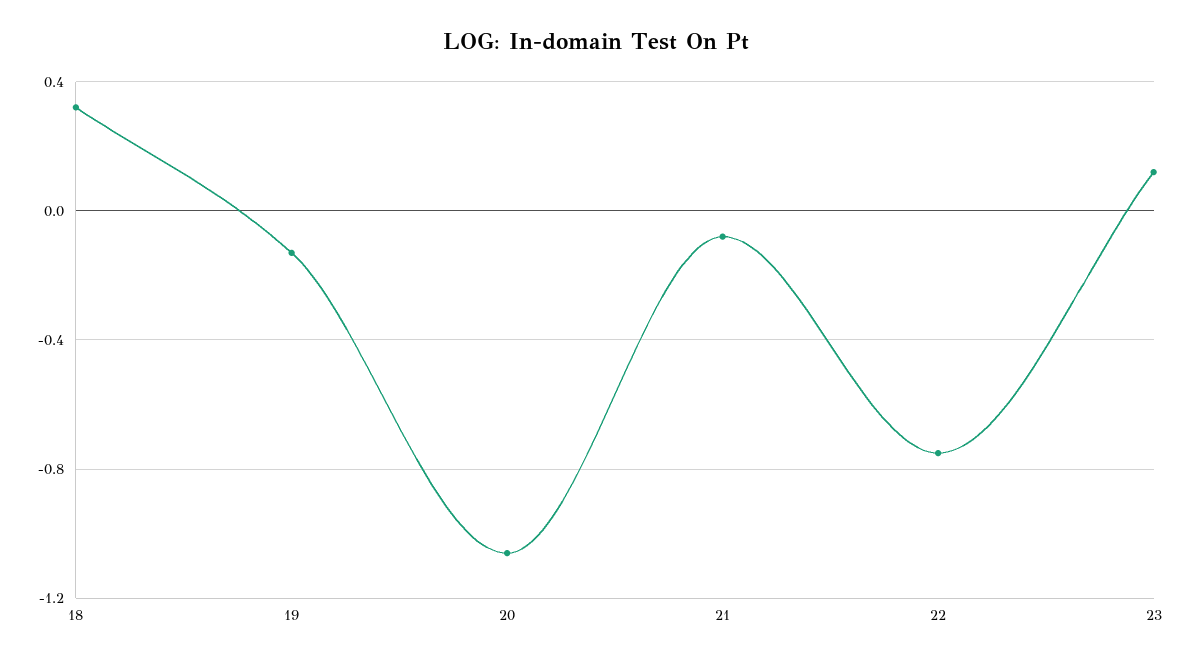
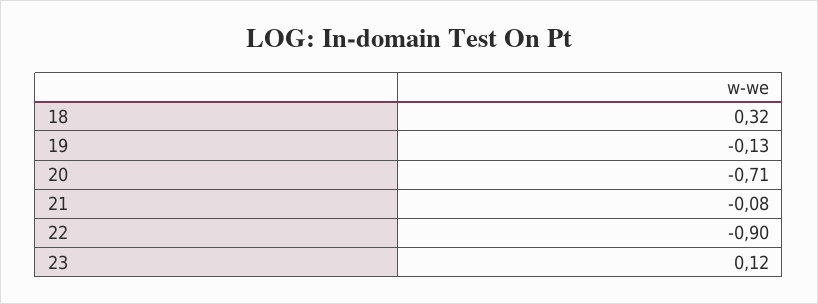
  {
    "18": 0.32,
    "19": -0.13,
-   "20": -1.05,
+   "20": -0.71,
    "21": -0.08,
-   "22": -0.75,
+   "22": -0.9,
    "23": 0.12
  }

